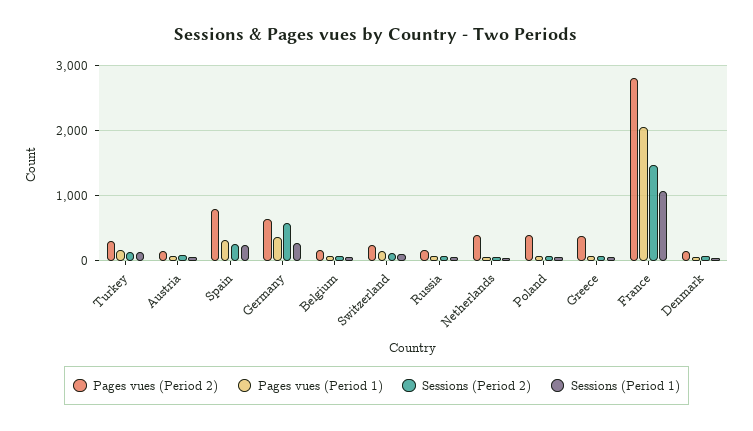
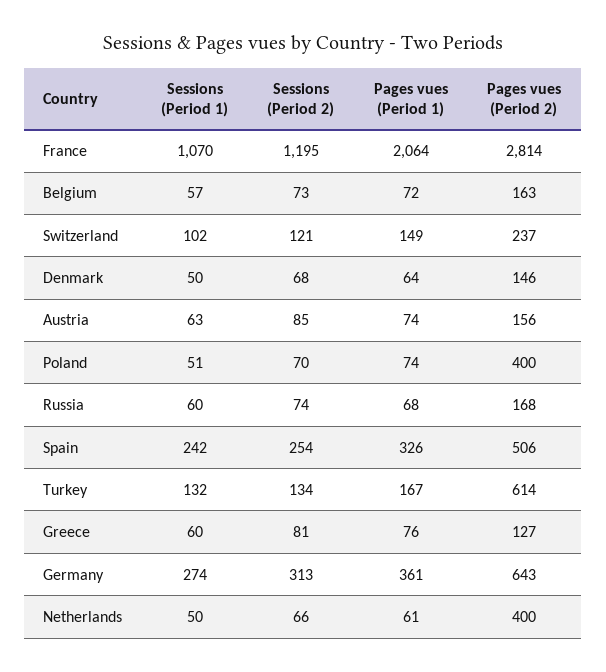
  {
    "Pages vues (Period 2)": {
-     "Turkey": 300,
+     "Turkey": 614,
      "Austria": 156,
-     "Spain": 800,
+     "Spain": 506,
      "Germany": 643,
      "Belgium": 163,
      "Switzerland": 237,
      "Russia": 168,
      "Netherlands": 400,
      "Poland": 400,
-     "Greece": 400,
+     "Greece": 127,
      "France": 2814,
      "Denmark": 146
    },
    "Pages vues (Period 1)": {
      "Turkey": 167,
      "Austria": 74,
      "Spain": 326,
      "Germany": 361,
      "Belgium": 72,
      "Switzerland": 149,
      "Russia": 68,
      "Netherlands": 61,
      "Poland": 74,
      "Greece": 76,
      "France": 2064,
      "Denmark": 64
    },
    "Sessions (Period 2)": {
      "Turkey": 134,
      "Austria": 85,
      "Spain": 254,
-     "Germany": 600,
+     "Germany": 313,
      "Belgium": 73,
      "Switzerland": 121,
      "Russia": 74,
      "Netherlands": 66,
      "Poland": 70,
      "Greece": 81,
-     "France": 1500,
+     "France": 1195,
      "Denmark": 68
    },
    "Sessions (Period 1)": {
      "Turkey": 132,
      "Austria": 63,
      "Spain": 242,
      "Germany": 274,
      "Belgium": 57,
      "Switzerland": 102,
      "Russia": 60,
      "Netherlands": 50,
      "Poland": 51,
      "Greece": 60,
      "France": 1070,
      "Denmark": 50
    }
  }

